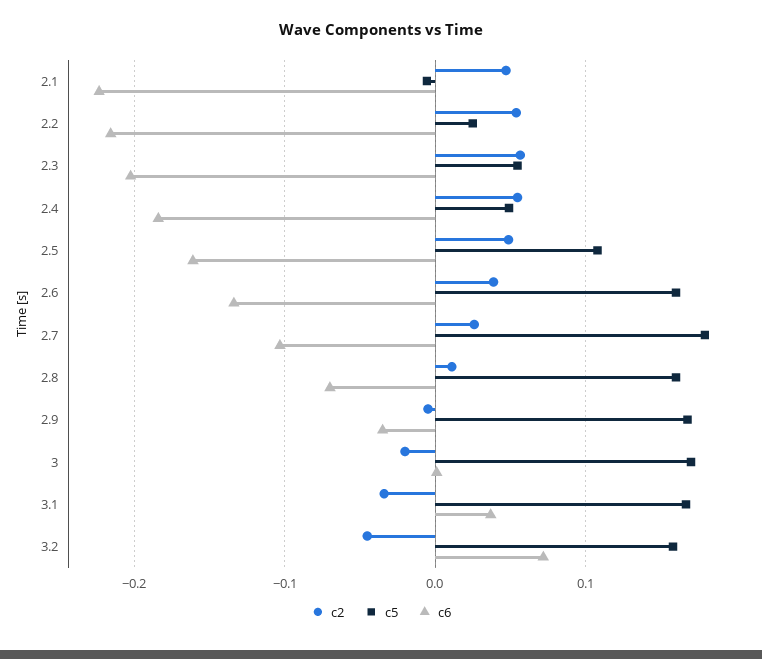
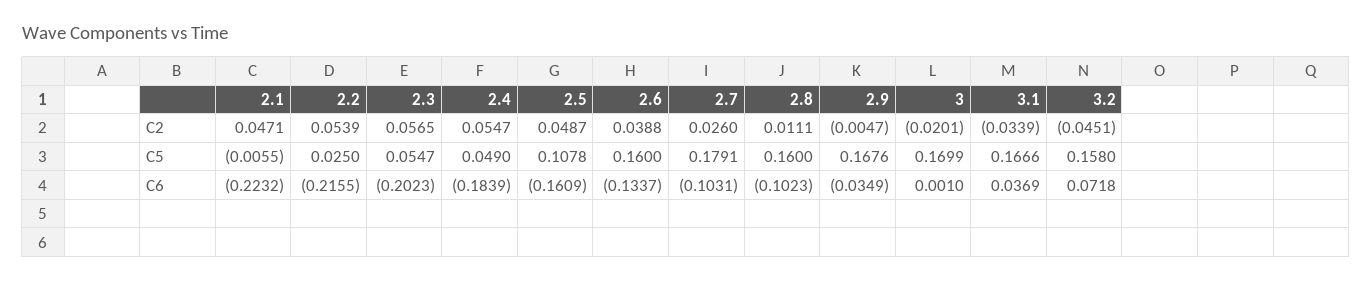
  {
    "c2": {
      "2.1": 0.0471,
      "2.2": 0.0539,
      "2.3": 0.0565,
      "2.4": 0.0547,
      "2.5": 0.0487,
      "2.6": 0.0388,
      "2.7": 0.026,
      "2.8": 0.0111,
      "2.9": -0.0047,
      "3": -0.0201,
      "3.1": -0.0339,
      "3.2": -0.0451
    },
    "c5": {
      "2.1": -0.0055,
      "2.2": 0.025,
      "2.3": 0.0547,
      "2.4": 0.049,
      "2.5": 0.1078,
      "2.6": 0.16,
      "2.7": 0.1791,
      "2.8": 0.16,
      "2.9": 0.1676,
      "3": 0.1699,
      "3.1": 0.1666,
      "3.2": 0.158
    },
    "c6": {
      "2.1": -0.2232,
      "2.2": -0.2155,
      "2.3": -0.2023,
      "2.4": -0.1839,
      "2.5": -0.1609,
      "2.6": -0.1337,
      "2.7": -0.1031,
-     "2.8": -0.07,
+     "2.8": -0.1023,
      "2.9": -0.0349,
      "3": 0.001,
      "3.1": 0.0369,
      "3.2": 0.0718
    }
  }

